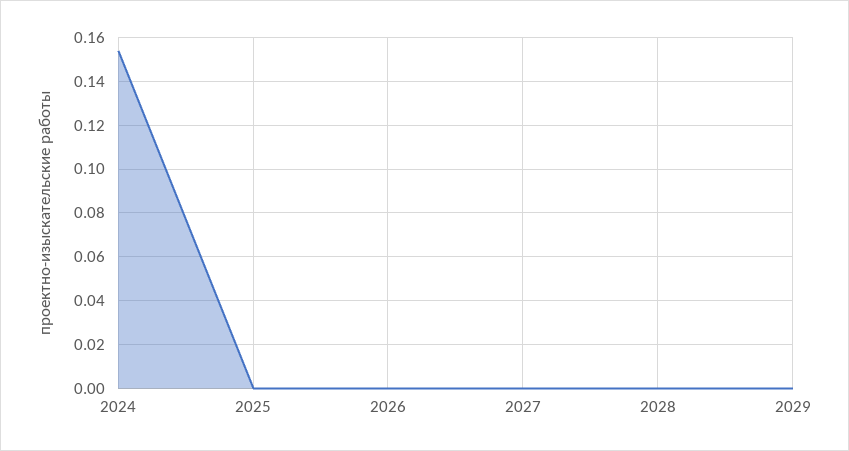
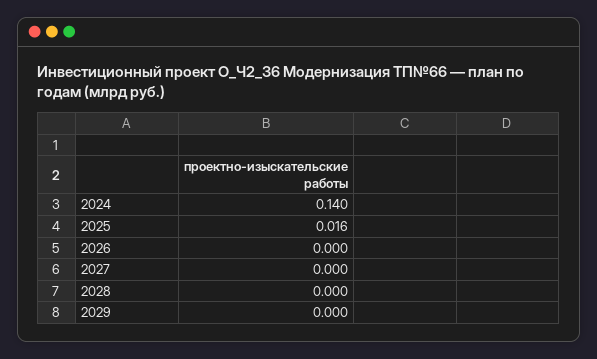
  {
-   "2024": 0.155,
+   "2024": 0.14,
-   "2025": 0,
+   "2025": 0.016,
    "2026": 0,
    "2027": 0,
    "2028": 0,
    "2029": 0
  }

